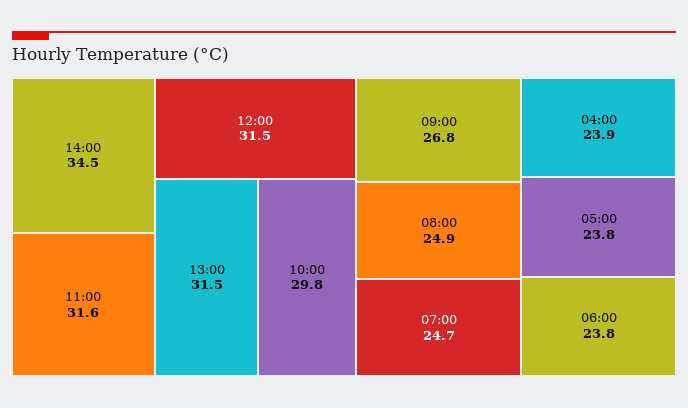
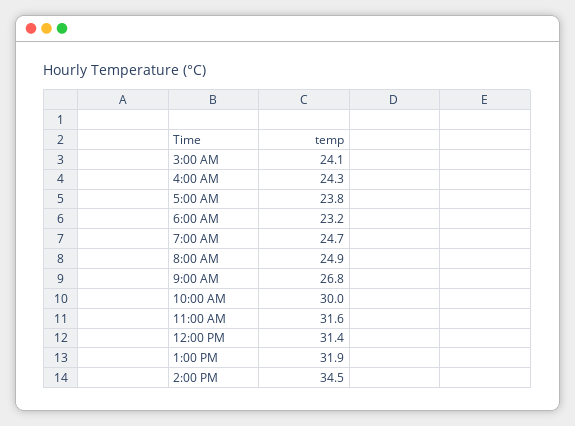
  {
    "14:00": 34.5,
    "11:00": 31.6,
-   "12:00": 31.5,
+   "12:00": 31.4,
-   "13:00": 31.5,
+   "13:00": 31.9,
-   "10:00": 29.8,
+   "10:00": 30,
    "09:00": 26.8,
    "08:00": 24.9,
    "07:00": 24.7,
-   "04:00": 23.9,
+   "04:00": 24.3,
    "05:00": 23.8,
-   "06:00": 23.8
+   "06:00": 23.2,
+   "3:00 AM": 24.1
  }

